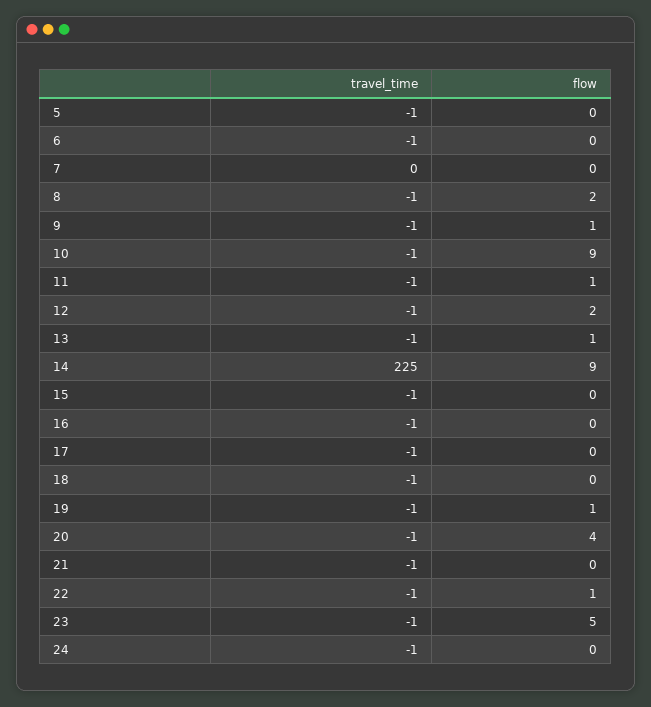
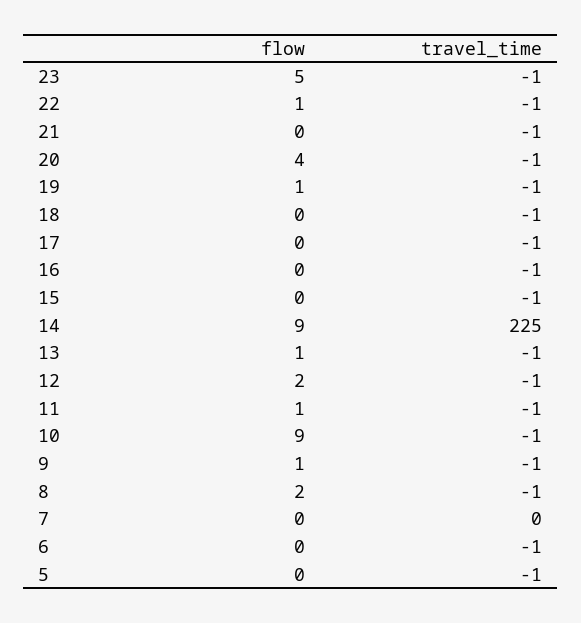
  {
    "travel_time": {
      "5": -1,
      "6": -1,
      "7": 0,
      "8": -1,
      "9": -1,
      "10": -1,
      "11": -1,
      "12": -1,
      "13": -1,
      "14": 225,
      "15": -1,
      "16": -1,
      "17": -1,
      "18": -1,
      "19": -1,
      "20": -1,
      "21": -1,
      "22": -1,
-     "23": -1,
+     "23": -1
-     "24": -1
    },
    "flow": {
      "5": 0,
      "6": 0,
      "7": 0,
      "8": 2,
      "9": 1,
      "10": 9,
      "11": 1,
      "12": 2,
      "13": 1,
      "14": 9,
      "15": 0,
      "16": 0,
      "17": 0,
      "18": 0,
      "19": 1,
      "20": 4,
      "21": 0,
      "22": 1,
-     "23": 5,
+     "23": 5
-     "24": 0
    }
  }

